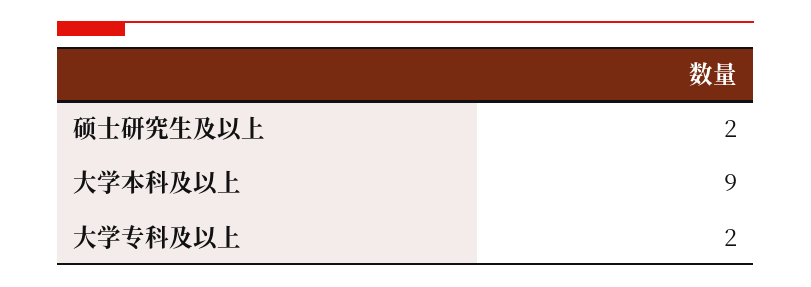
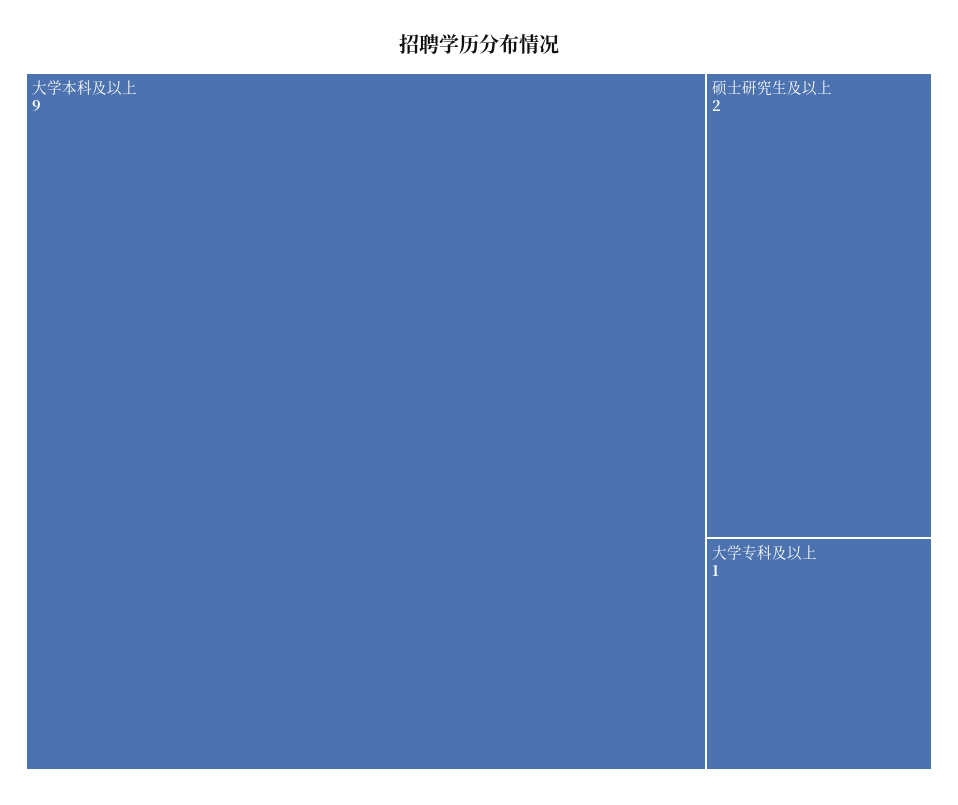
  {
    "硕士研究生及以上": 2,
    "大学本科及以上": 9,
-   "大学专科及以上": 2
+   "大学专科及以上": 1
  }

